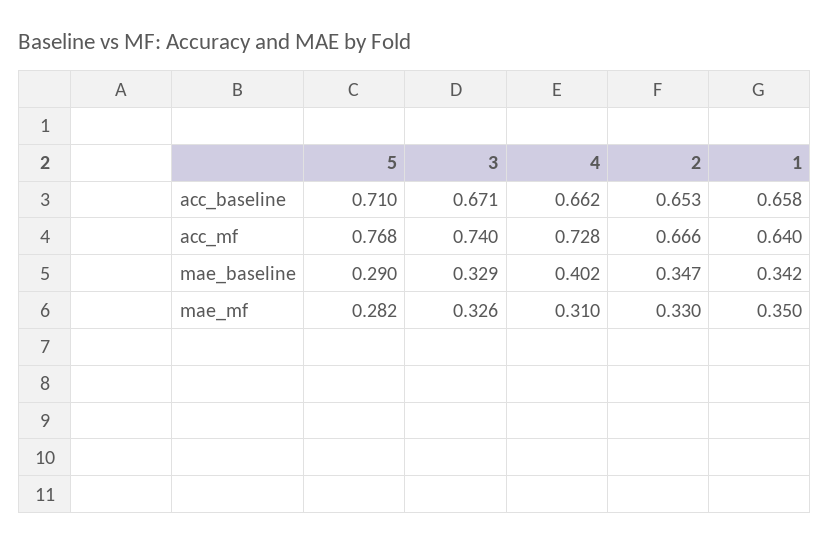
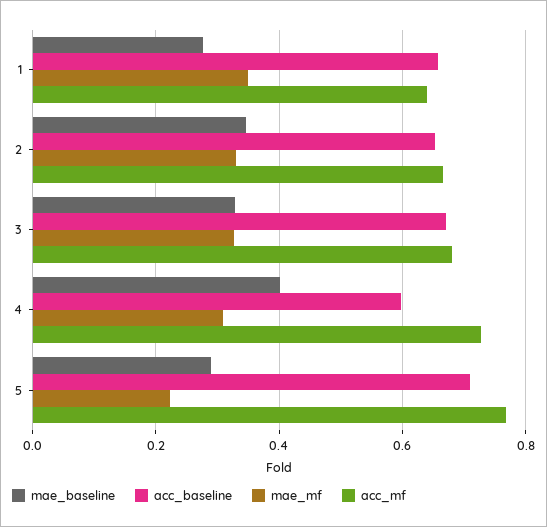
  {
    "acc_baseline": {
      "5": 0.71,
      "3": 0.671,
-     "4": 0.662,
+     "4": 0.6,
      "2": 0.653,
      "1": 0.658
    },
    "acc_mf": {
      "5": 0.768,
-     "3": 0.74,
+     "3": 0.68,
      "4": 0.728,
      "2": 0.666,
      "1": 0.64
    },
    "mae_baseline": {
      "5": 0.29,
      "3": 0.329,
      "4": 0.402,
      "2": 0.347,
-     "1": 0.342
+     "1": 0.28
    },
    "mae_mf": {
-     "5": 0.282,
+     "5": 0.22,
      "3": 0.326,
      "4": 0.31,
      "2": 0.33,
      "1": 0.35
    }
  }

